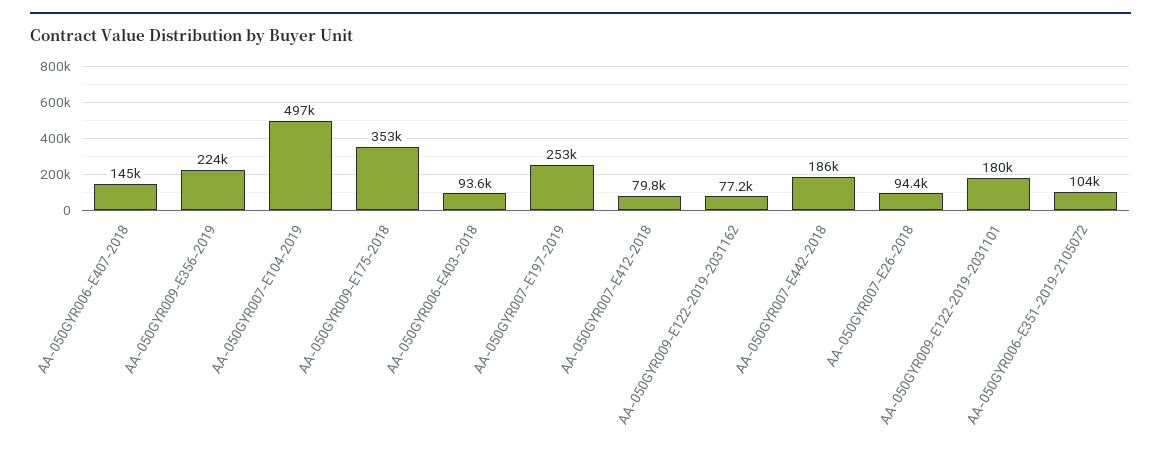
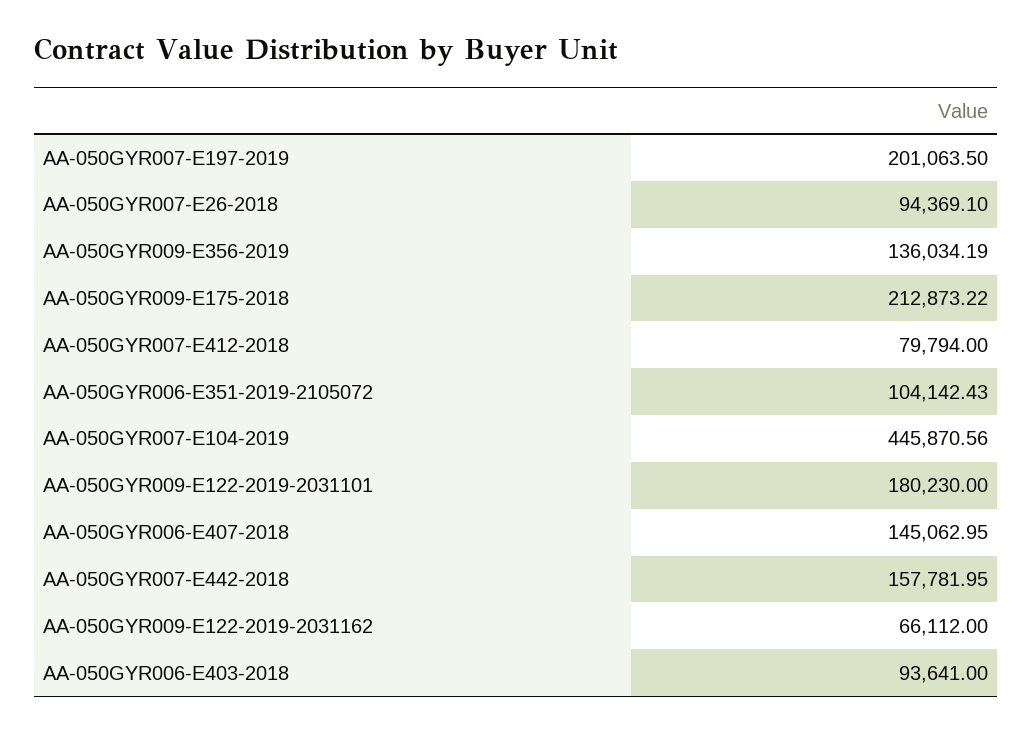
  {
    "AA-050GYR006-E407-2018": 145062.95,
-   "AA-050GYR009-E356-2019": 224000,
+   "AA-050GYR009-E356-2019": 136034.19,
-   "AA-050GYR007-E104-2019": 497000,
+   "AA-050GYR007-E104-2019": 445870.56,
-   "AA-050GYR009-E175-2018": 353000,
+   "AA-050GYR009-E175-2018": 212873.22,
    "AA-050GYR006-E403-2018": 93641,
-   "AA-050GYR007-E197-2019": 253000,
+   "AA-050GYR007-E197-2019": 201063.5,
    "AA-050GYR007-E412-2018": 79794,
-   "AA-050GYR009-E122-2019-2031162": 77200,
+   "AA-050GYR009-E122-2019-2031162": 66112,
-   "AA-050GYR007-E442-2018": 186000,
+   "AA-050GYR007-E442-2018": 157781.95,
    "AA-050GYR007-E26-2018": 94369.1,
    "AA-050GYR009-E122-2019-2031101": 180230,
    "AA-050GYR006-E351-2019-2105072": 104142.43
  }

